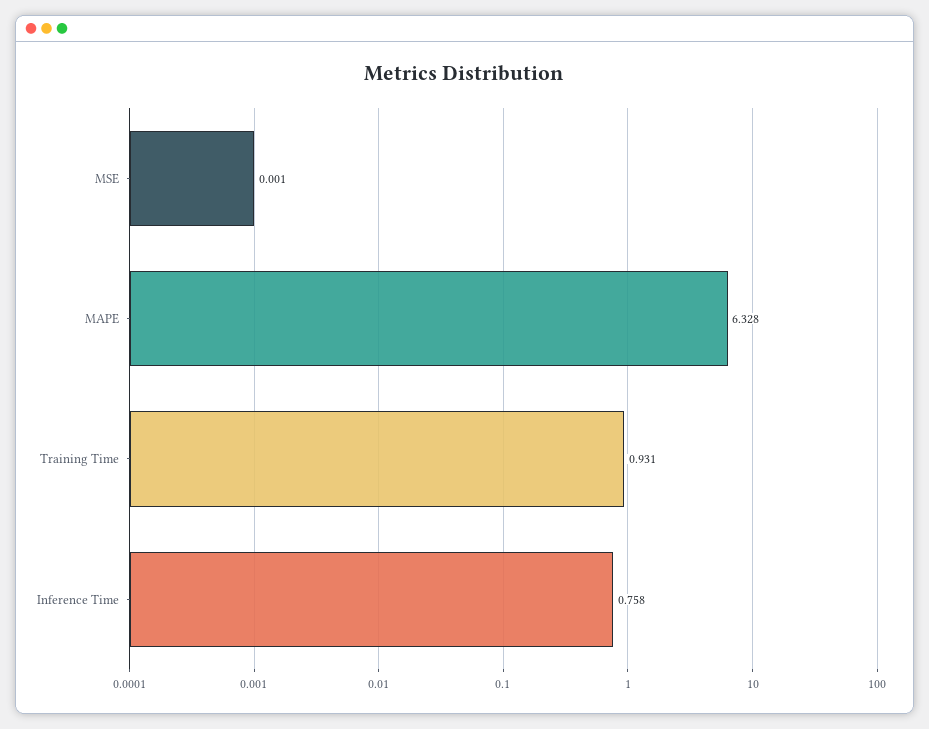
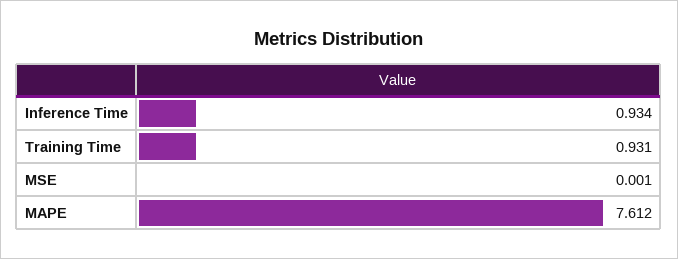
  {
    "MSE": 0.001,
-   "MAPE": 6.328,
+   "MAPE": 7.612,
    "Training Time": 0.931,
-   "Inference Time": 0.758
+   "Inference Time": 0.934
  }

